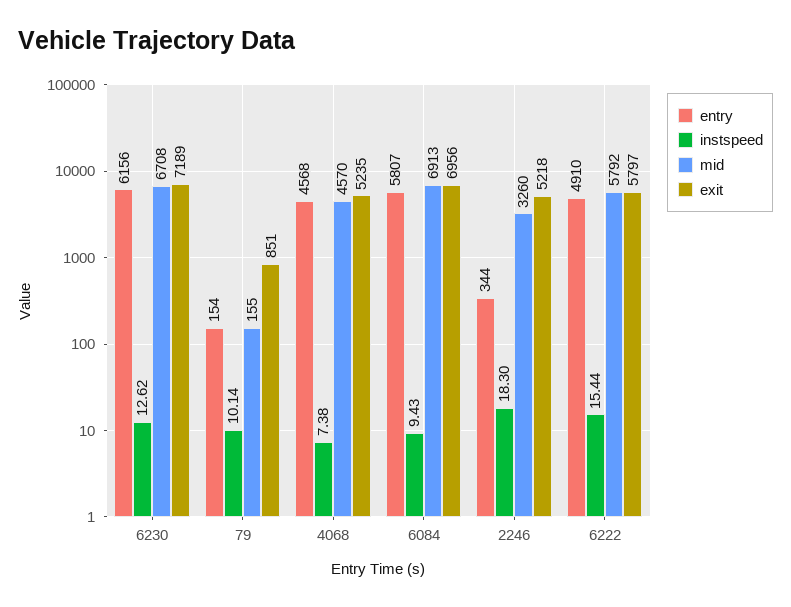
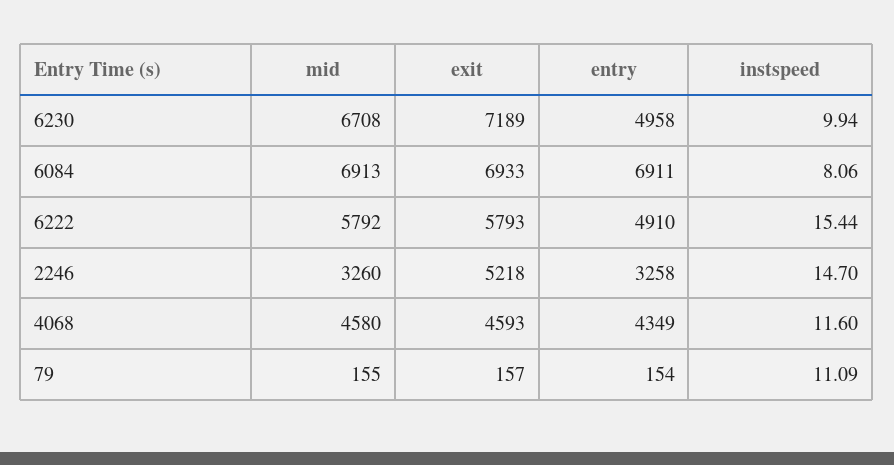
  {
    "entry": {
-     "6230": 6156,
+     "6230": 4958,
      "79": 154,
-     "4068": 4568,
+     "4068": 4349,
-     "6084": 5807,
+     "6084": 6911,
-     "2246": 344,
+     "2246": 3258,
      "6222": 4910
    },
    "instspeed": {
-     "6230": 12.62,
+     "6230": 9.94,
-     "79": 10.14,
+     "79": 11.09,
-     "4068": 7.38,
+     "4068": 11.6,
-     "6084": 9.43,
+     "6084": 8.06,
-     "2246": 18.3,
+     "2246": 14.7,
      "6222": 15.44
    },
    "mid": {
      "6230": 6708,
      "79": 155,
-     "4068": 4570,
+     "4068": 4580,
      "6084": 6913,
      "2246": 3260,
      "6222": 5792
    },
    "exit": {
      "6230": 7189,
-     "79": 851,
+     "79": 157,
-     "4068": 5235,
+     "4068": 4593,
-     "6084": 6956,
+     "6084": 6933,
      "2246": 5218,
-     "6222": 5797
+     "6222": 5793
    }
  }

